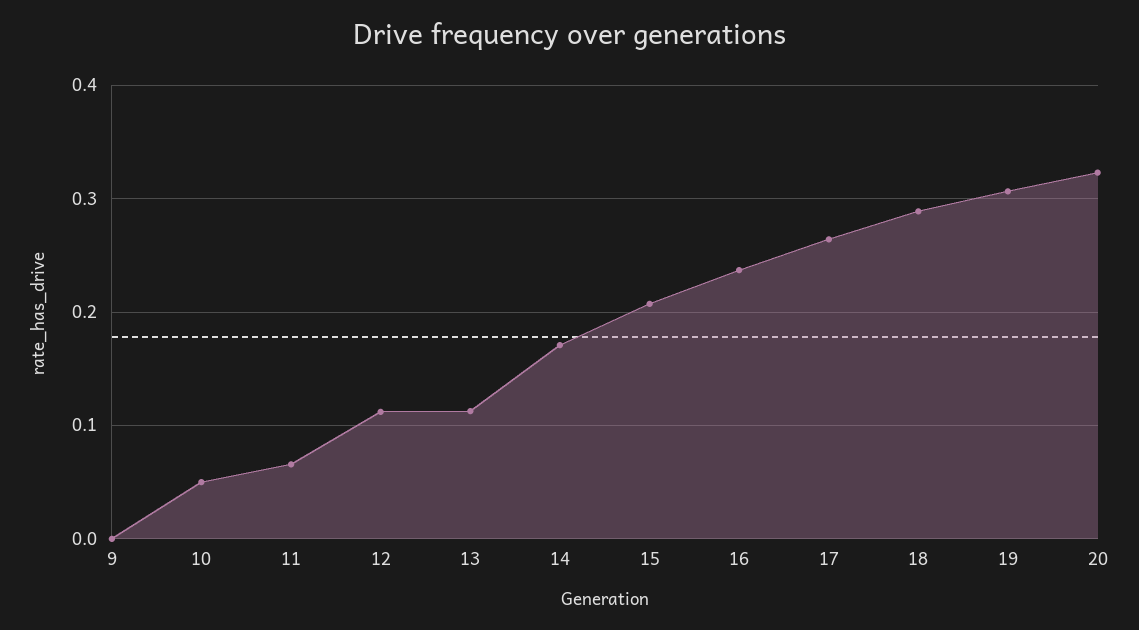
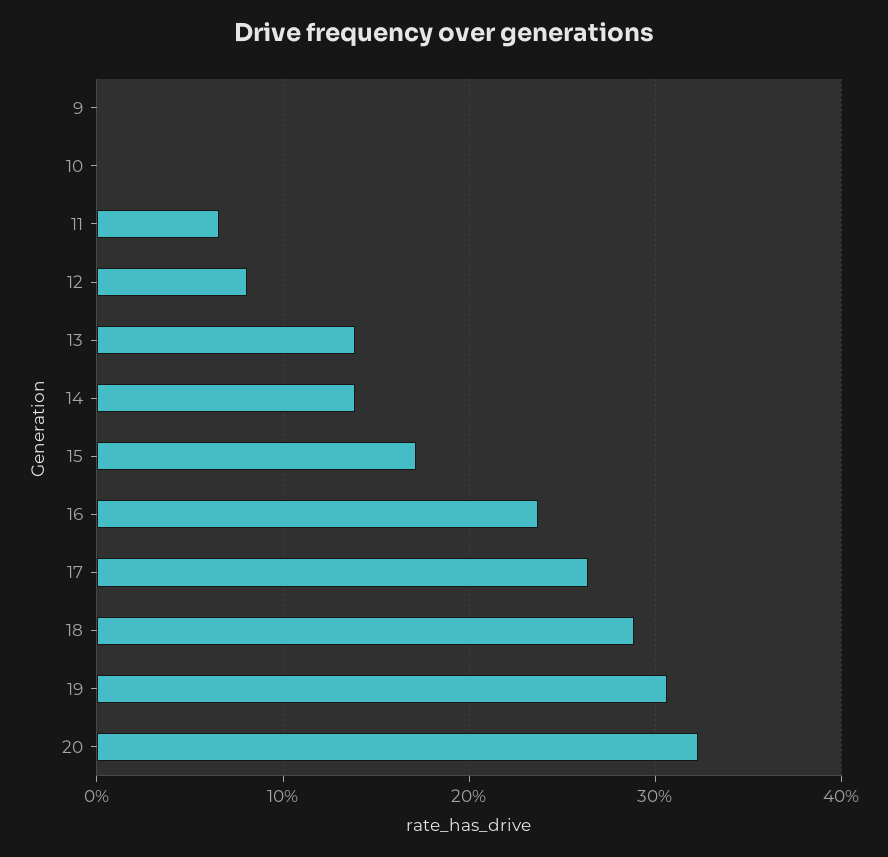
  {
    "9": 0,
-   "10": 0.05,
+   "10": 0,
    "11": 0.07,
-   "12": 0.11,
+   "12": 0.08,
-   "13": 0.11,
+   "13": 0.14,
-   "14": 0.17,
+   "14": 0.14,
-   "15": 0.21,
+   "15": 0.17,
    "16": 0.24,
    "17": 0.26,
    "18": 0.29,
    "19": 0.31,
    "20": 0.32
  }

